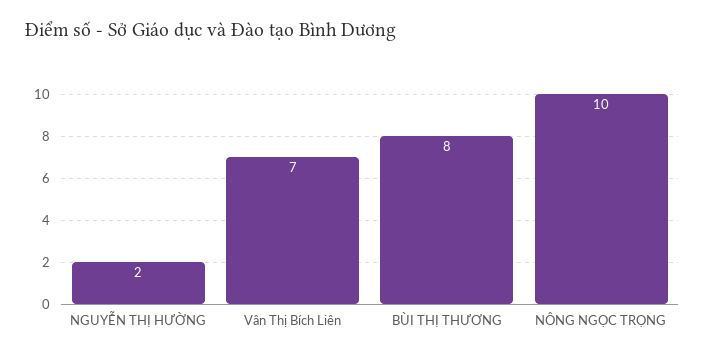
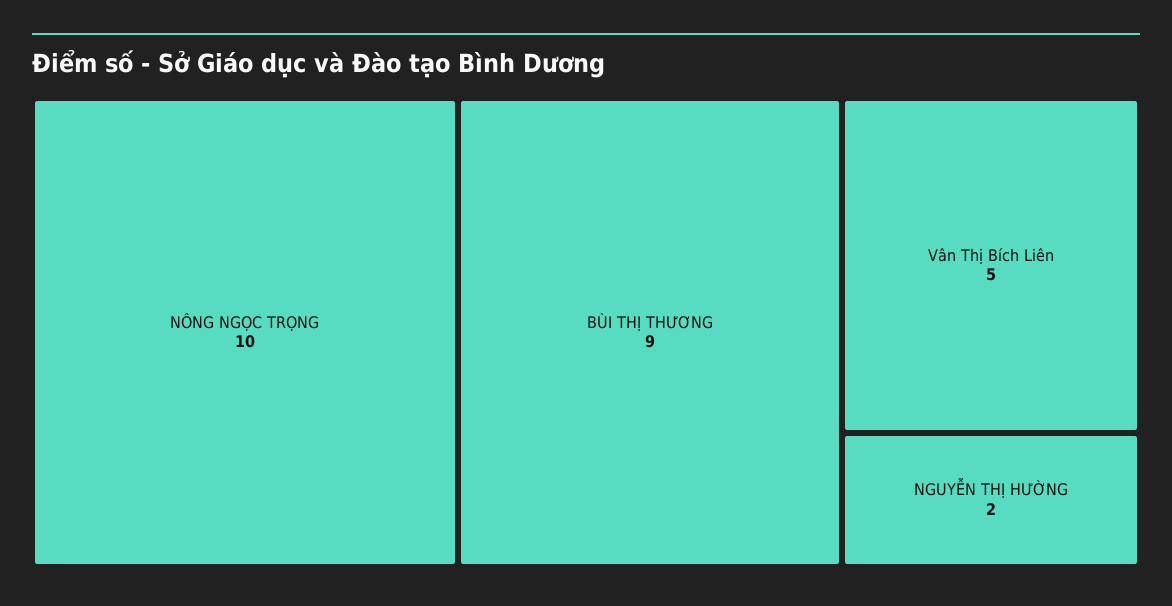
  {
    "NGUYỄN THỊ HƯỜNG": 2,
-   "Vân Thị Bích Liên": 7,
+   "Vân Thị Bích Liên": 5,
-   "BÙI THỊ THƯƠNG": 8,
+   "BÙI THỊ THƯƠNG": 9,
    "NÔNG NGỌC TRỌNG": 10
  }

